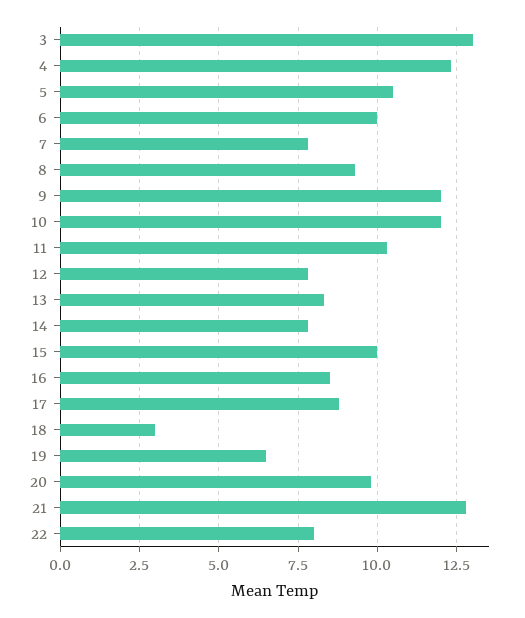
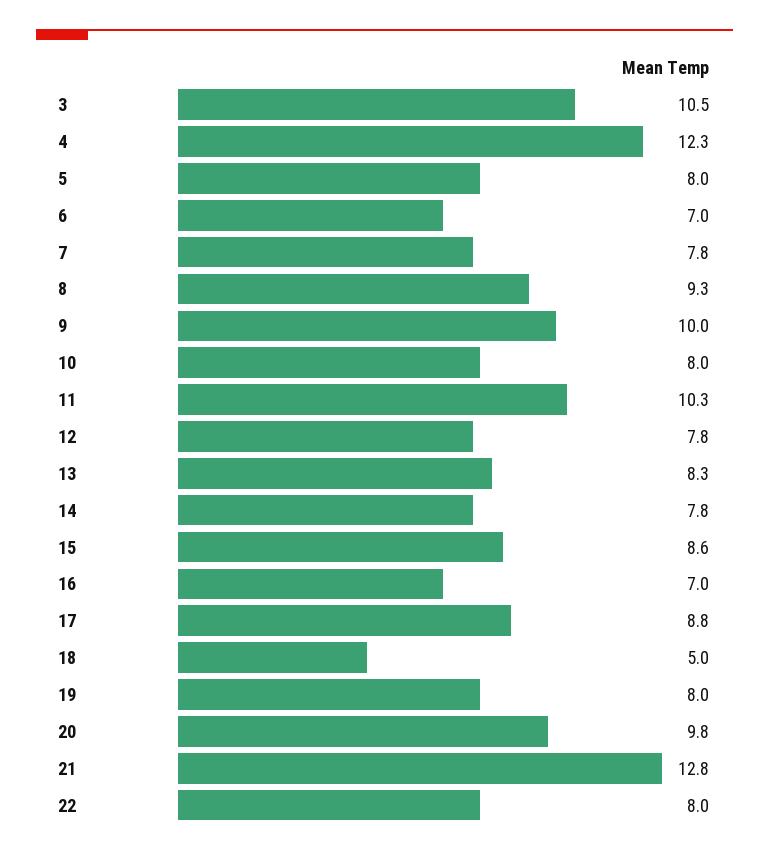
  {
-   "3": 13,
+   "3": 10.5,
    "4": 12.3,
-   "5": 10.5,
+   "5": 8,
-   "6": 10,
+   "6": 7,
    "7": 7.8,
    "8": 9.3,
-   "9": 12,
+   "9": 10,
-   "10": 12,
+   "10": 8,
    "11": 10.3,
    "12": 7.8,
    "13": 8.3,
    "14": 7.8,
-   "15": 10,
+   "15": 8.6,
-   "16": 8.5,
+   "16": 7,
    "17": 8.8,
-   "18": 3,
+   "18": 5,
-   "19": 6.5,
+   "19": 8,
    "20": 9.8,
    "21": 12.8,
    "22": 8
  }

